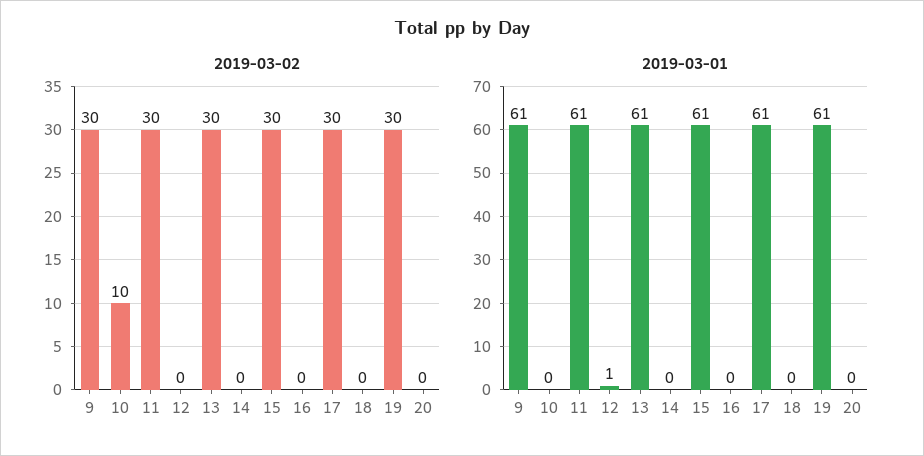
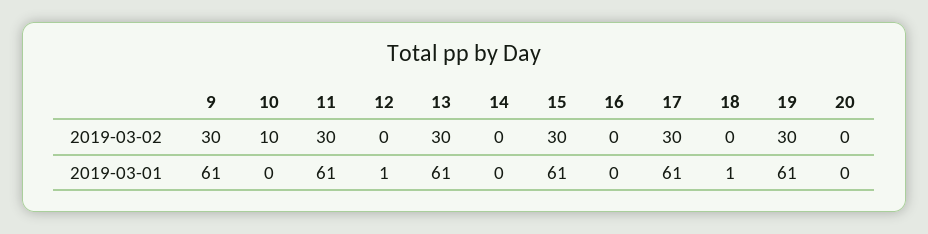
  {
    "2019-03-02": {
      "9": 30,
      "10": 10,
      "11": 30,
      "12": 0,
      "13": 30,
      "14": 0,
      "15": 30,
      "16": 0,
      "17": 30,
      "18": 0,
      "19": 30,
      "20": 0
    },
    "2019-03-01": {
      "9": 61,
      "10": 0,
      "11": 61,
      "12": 1,
      "13": 61,
      "14": 0,
      "15": 61,
      "16": 0,
      "17": 61,
-     "18": 0,
+     "18": 1,
      "19": 61,
      "20": 0
    }
  }

